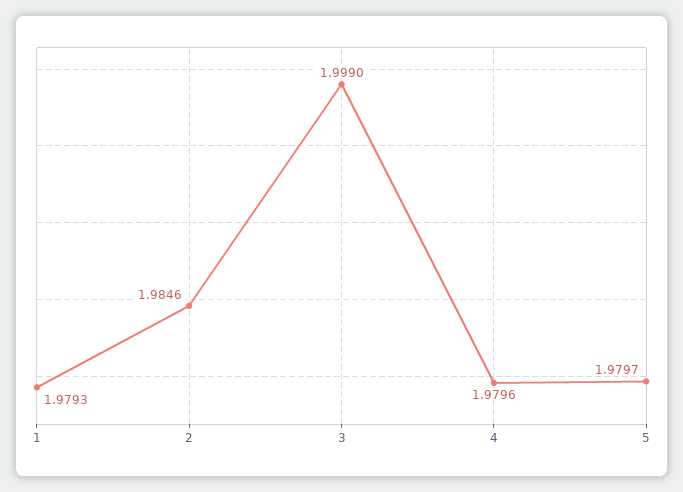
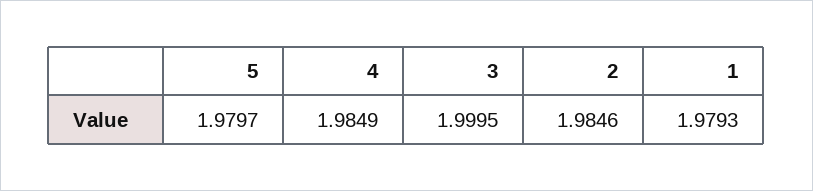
  {
    "1": 1.9793,
    "2": 1.9846,
-   "3": 1.999,
+   "3": 1.9995,
-   "4": 1.9796,
+   "4": 1.9849,
    "5": 1.9797
  }

